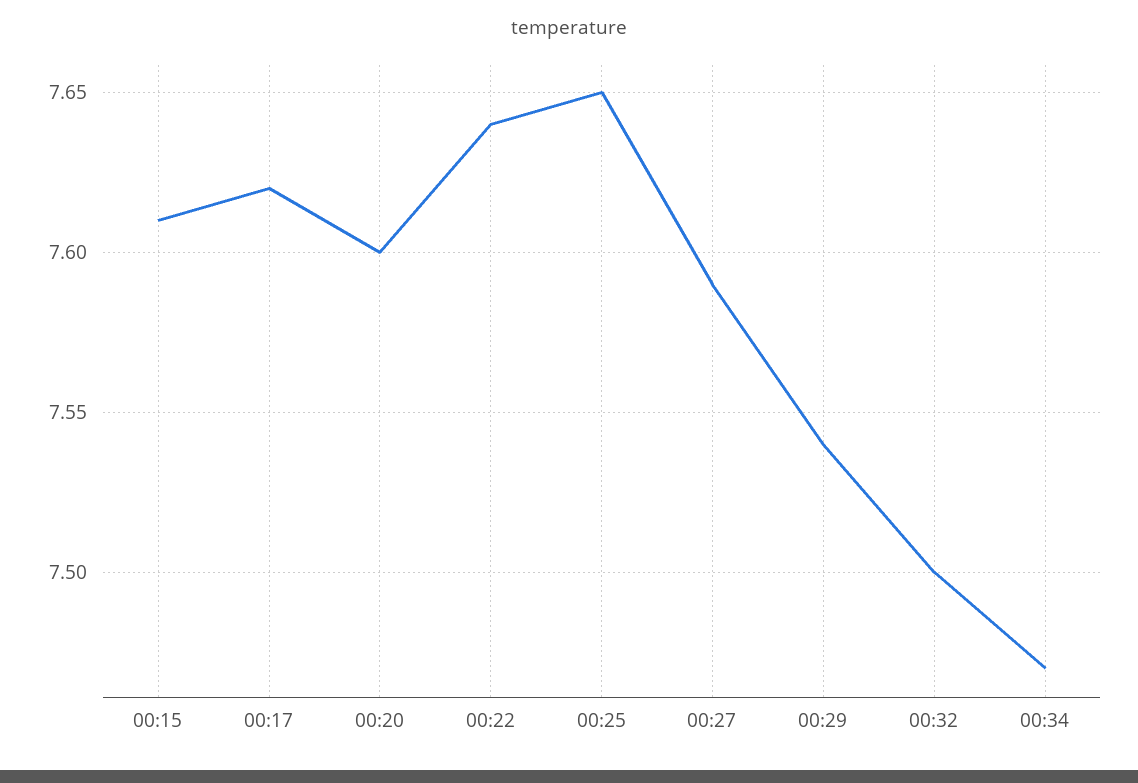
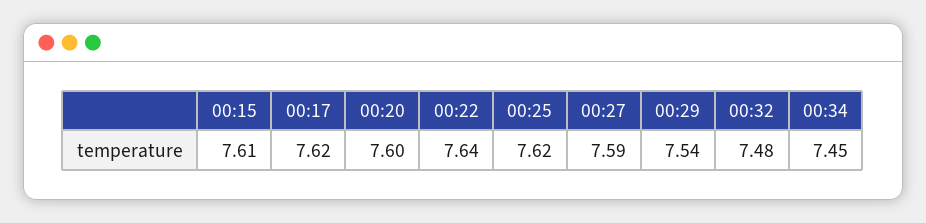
  {
    "00:15": 7.61,
    "00:17": 7.62,
    "00:20": 7.6,
    "00:22": 7.64,
-   "00:25": 7.65,
+   "00:25": 7.62,
    "00:27": 7.59,
    "00:29": 7.54,
-   "00:32": 7.5,
+   "00:32": 7.48,
-   "00:34": 7.47
+   "00:34": 7.45
  }

